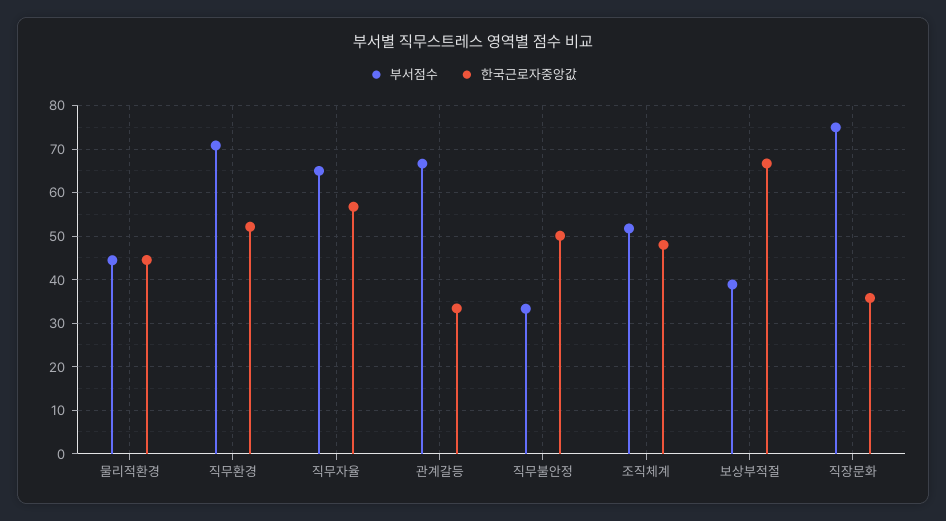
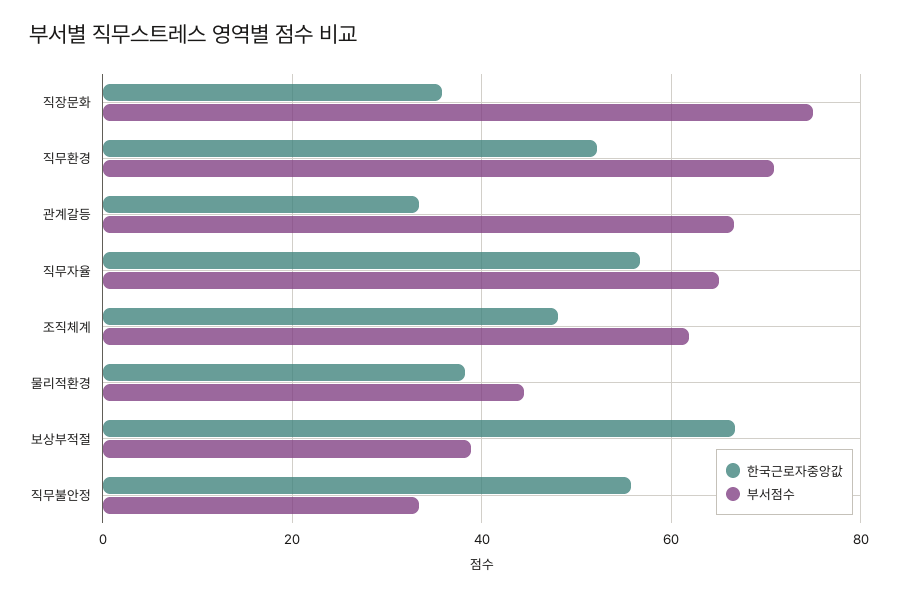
  {
    "부서점수": {
      "물리적환경": 44,
      "직무환경": 70,
      "직무자율": 66,
      "관계갈등": 66,
      "직무불안정": 34,
-     "조직체계": 52,
+     "조직체계": 62,
      "보상부적절": 38,
      "직장문화": 76
    },
    "한국근로자중앙값": {
-     "물리적환경": 44,
+     "물리적환경": 38,
      "직무환경": 52,
      "직무자율": 56,
      "관계갈등": 34,
-     "직무불안정": 50,
+     "직무불안정": 56,
      "조직체계": 48,
      "보상부적절": 66,
      "직장문화": 36
    }
  }

